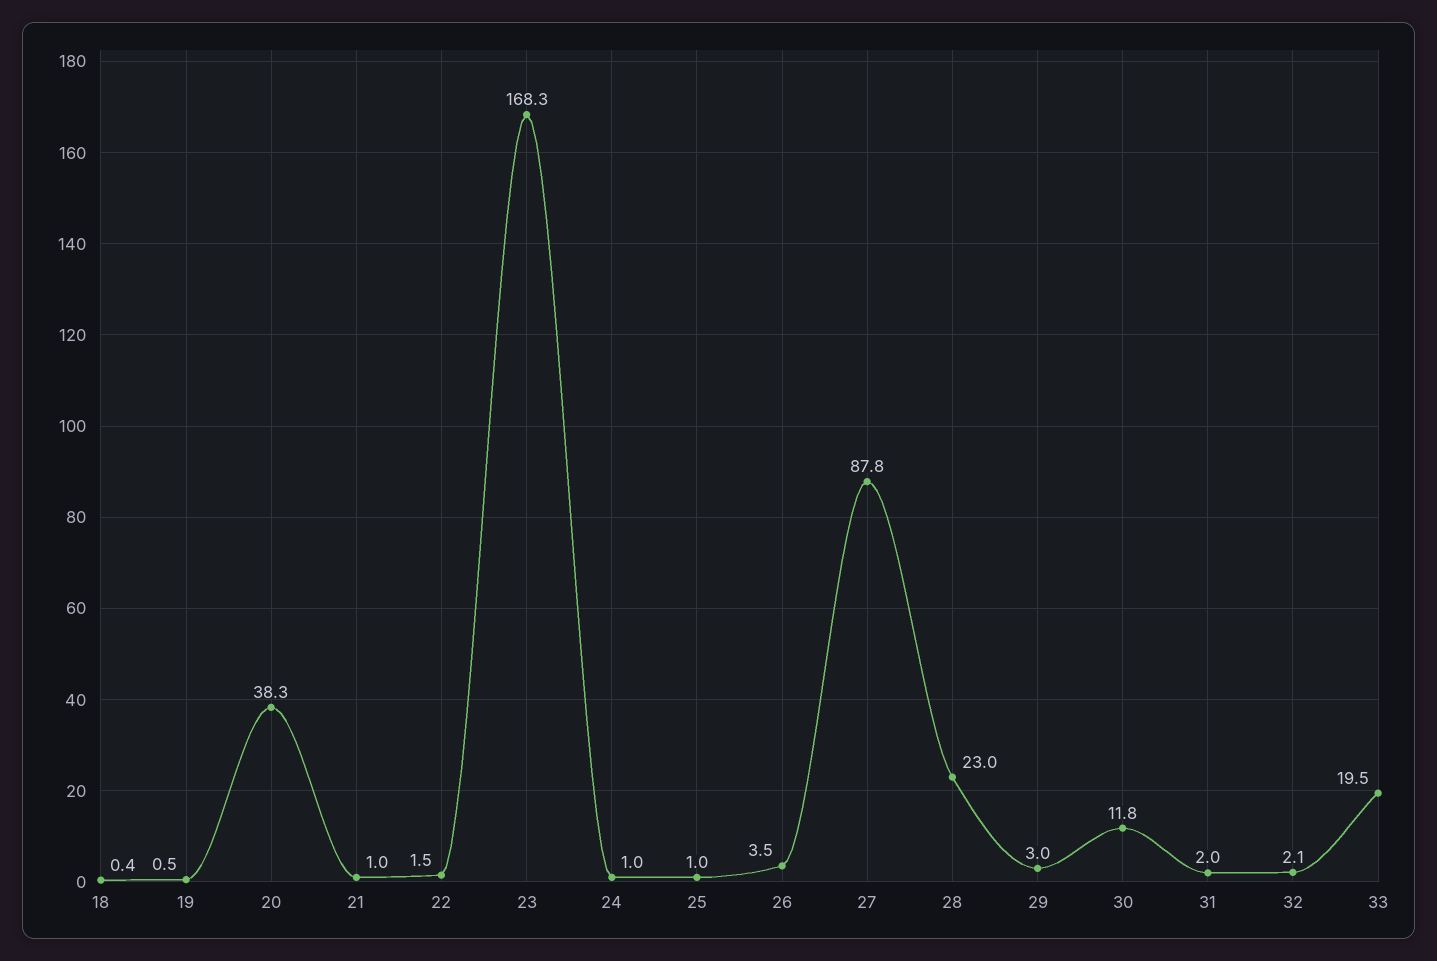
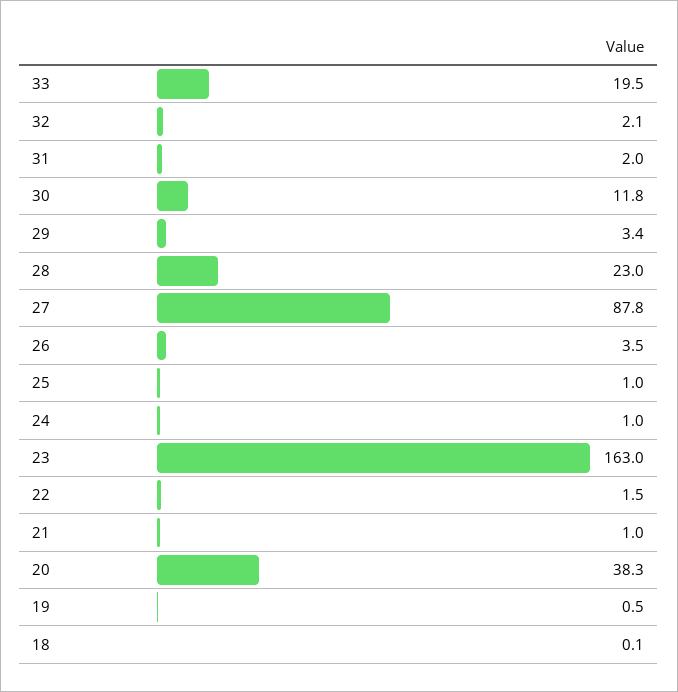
  {
-   "18": 0.4,
+   "18": 0.1,
    "19": 0.5,
    "20": 38.3,
    "21": 1,
    "22": 1.5,
-   "23": 168.3,
+   "23": 163,
    "24": 1,
    "25": 1,
    "26": 3.5,
    "27": 87.8,
    "28": 23,
-   "29": 3,
+   "29": 3.4,
    "30": 11.8,
    "31": 2,
    "32": 2.1,
    "33": 19.5
  }

